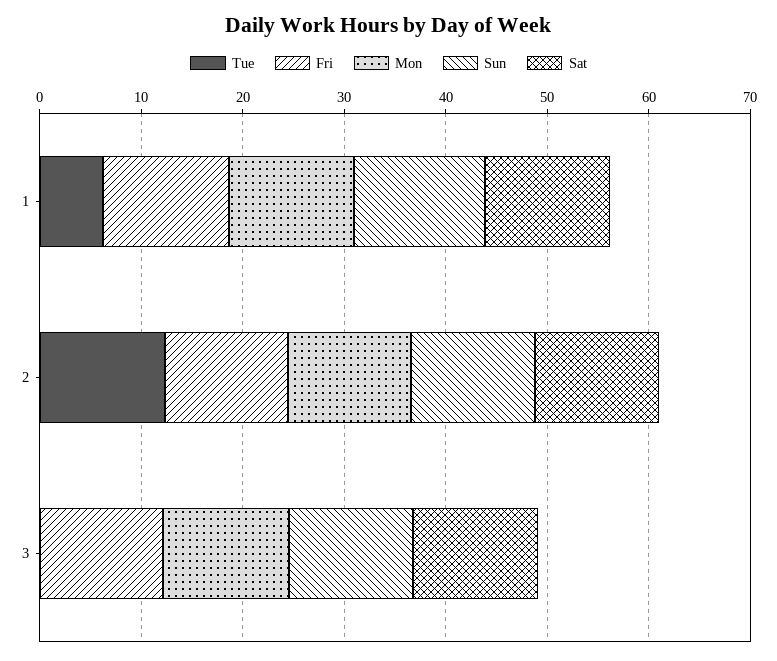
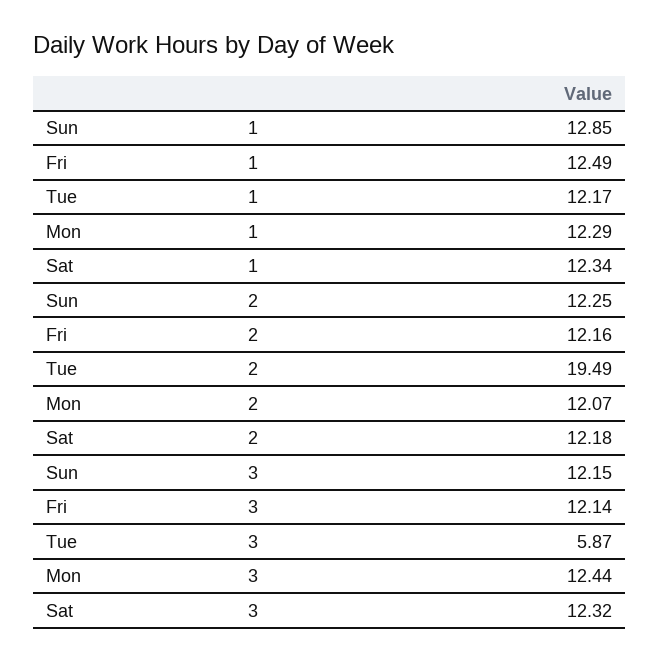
  {
    "Tue": {
-     "1": 6,
+     "1": 12.17,
-     "2": 12,
+     "2": 19.49,
-     "3": 0
+     "3": 5.87
    },
    "Fri": {
      "1": 12.49,
      "2": 12.16,
      "3": 12.14
    },
    "Mon": {
      "1": 12.29,
      "2": 12.07,
      "3": 12.44
    },
    "Sun": {
      "1": 12.85,
      "2": 12.25,
      "3": 12.15
    },
    "Sat": {
      "1": 12.34,
      "2": 12.18,
      "3": 12.32
    }
  }

